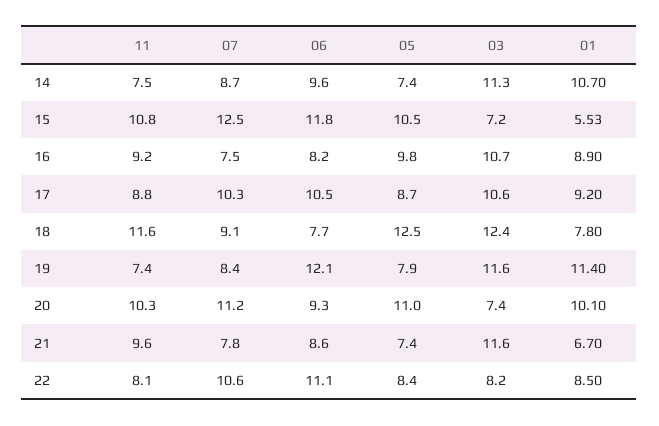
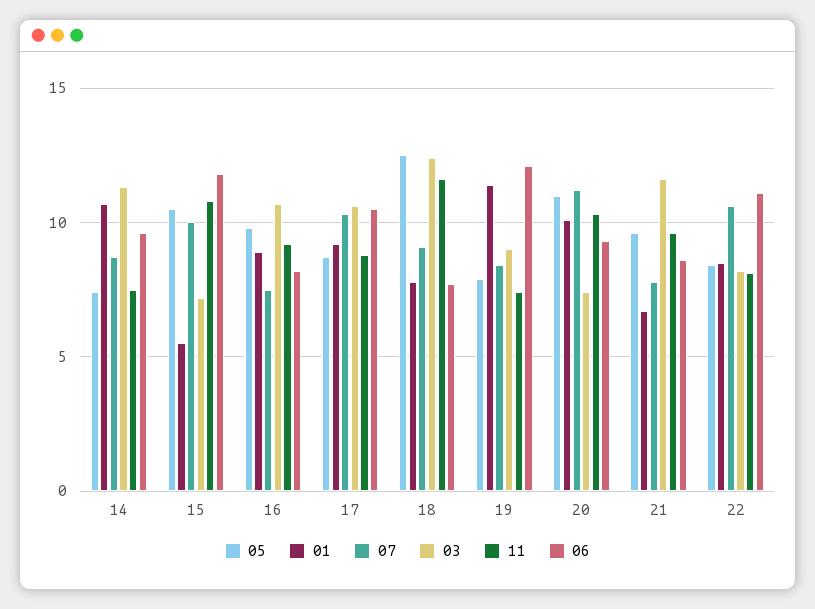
  {
    "11": {
      "14": 7.5,
      "15": 10.8,
      "16": 9.2,
      "17": 8.8,
      "18": 11.6,
      "19": 7.4,
      "20": 10.3,
      "21": 9.6,
      "22": 8.1
    },
    "07": {
      "14": 8.7,
-     "15": 12.5,
+     "15": 10,
      "16": 7.5,
      "17": 10.3,
      "18": 9.1,
      "19": 8.4,
      "20": 11.2,
      "21": 7.8,
      "22": 10.6
    },
    "06": {
      "14": 9.6,
      "15": 11.8,
      "16": 8.2,
      "17": 10.5,
      "18": 7.7,
      "19": 12.1,
      "20": 9.3,
      "21": 8.6,
      "22": 11.1
    },
    "05": {
      "14": 7.4,
      "15": 10.5,
      "16": 9.8,
      "17": 8.7,
      "18": 12.5,
      "19": 7.9,
      "20": 11,
-     "21": 7.4,
+     "21": 9.5,
      "22": 8.4
    },
    "03": {
      "14": 11.3,
      "15": 7.2,
      "16": 10.7,
      "17": 10.6,
      "18": 12.4,
-     "19": 11.6,
+     "19": 9,
      "20": 7.4,
      "21": 11.6,
      "22": 8.2
    },
    "01": {
      "14": 10.7,
      "15": 5.53,
      "16": 8.9,
      "17": 9.2,
      "18": 7.8,
      "19": 11.4,
      "20": 10.1,
      "21": 6.7,
      "22": 8.5
    }
  }

